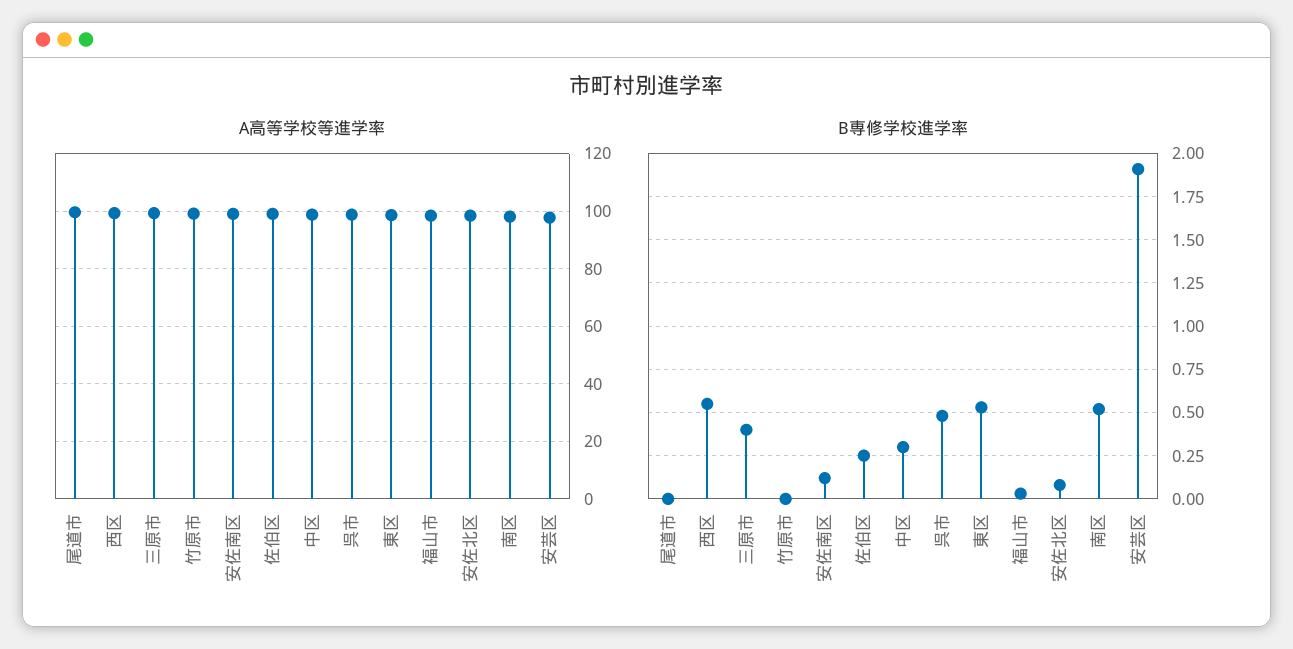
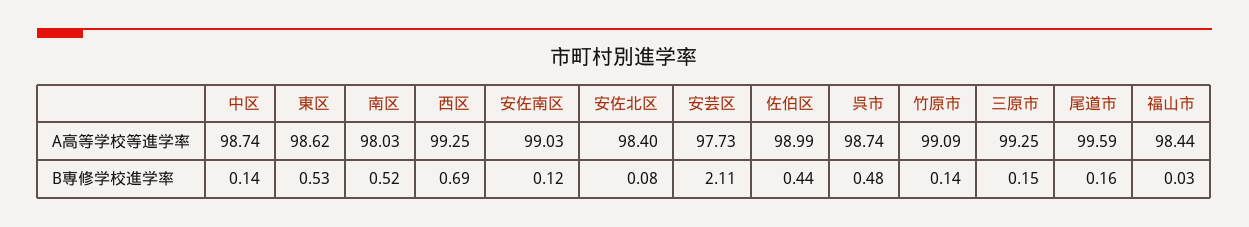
  {
    "A高等学校等進学率": {
      "尾道市": 99.59,
      "西区": 99.25,
      "三原市": 99.25,
      "竹原市": 99.09,
      "安佐南区": 99.03,
      "佐伯区": 98.99,
      "中区": 98.74,
      "呉市": 98.74,
      "東区": 98.62,
      "福山市": 98.44,
      "安佐北区": 98.4,
      "南区": 98.03,
      "安芸区": 97.73
    },
    "B専修学校進学率": {
-     "尾道市": 0,
+     "尾道市": 0.16,
-     "西区": 0.55,
+     "西区": 0.69,
-     "三原市": 0.4,
+     "三原市": 0.15,
-     "竹原市": 0,
+     "竹原市": 0.14,
      "安佐南区": 0.12,
-     "佐伯区": 0.25,
+     "佐伯区": 0.44,
-     "中区": 0.3,
+     "中区": 0.14,
      "呉市": 0.48,
      "東区": 0.53,
      "福山市": 0.03,
      "安佐北区": 0.08,
      "南区": 0.52,
-     "安芸区": 1.9
+     "安芸区": 2.11
    }
  }

